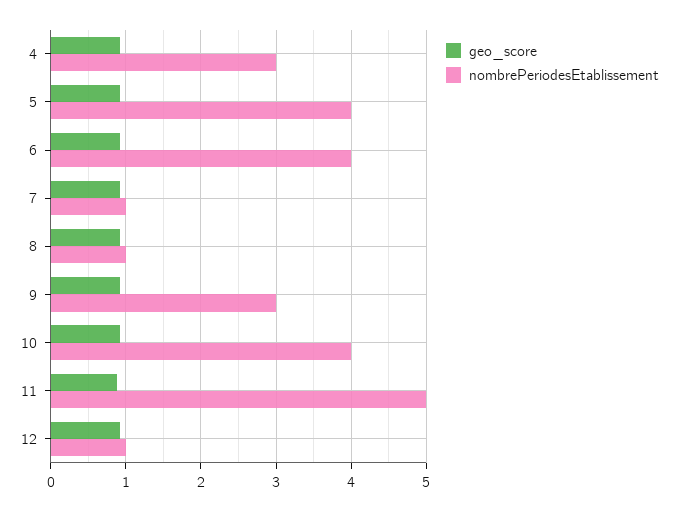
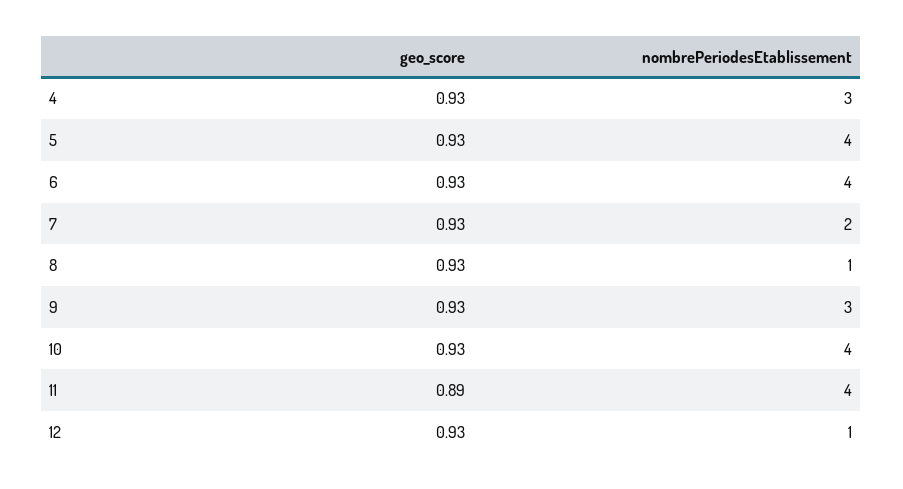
  {
    "geo_score": {
      "4": 0.93,
      "5": 0.93,
      "6": 0.93,
      "7": 0.93,
      "8": 0.93,
      "9": 0.93,
      "10": 0.93,
      "11": 0.89,
      "12": 0.93
    },
    "nombrePeriodesEtablissement": {
      "4": 3,
      "5": 4,
      "6": 4,
-     "7": 1,
+     "7": 2,
      "8": 1,
      "9": 3,
      "10": 4,
-     "11": 5,
+     "11": 4,
      "12": 1
    }
  }

